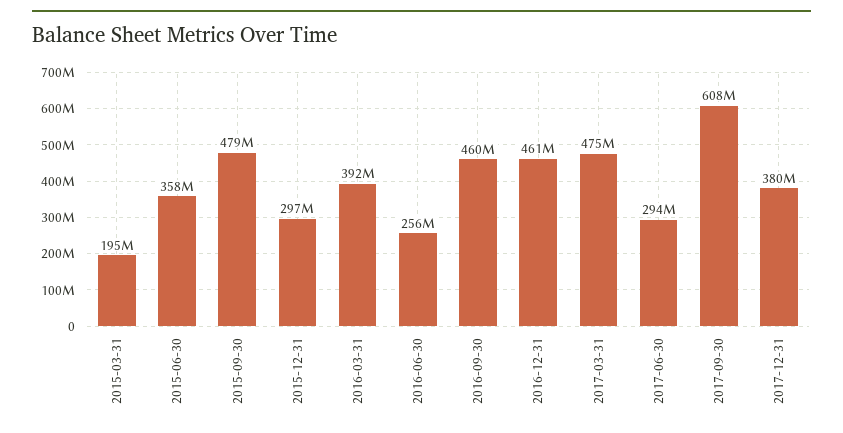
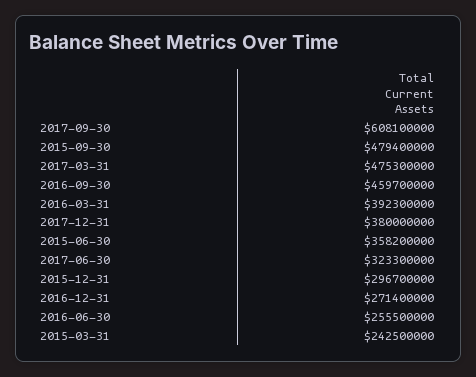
  {
-   "2015-03-31": 195000000,
+   "2015-03-31": 242500000,
    "2015-06-30": 358200000,
    "2015-09-30": 479400000,
    "2015-12-31": 296700000,
    "2016-03-31": 392300000,
    "2016-06-30": 255500000,
    "2016-09-30": 459700000,
-   "2016-12-31": 461000000,
+   "2016-12-31": 271400000,
    "2017-03-31": 475300000,
-   "2017-06-30": 294000000,
+   "2017-06-30": 323300000,
    "2017-09-30": 608100000,
    "2017-12-31": 380000000
  }

